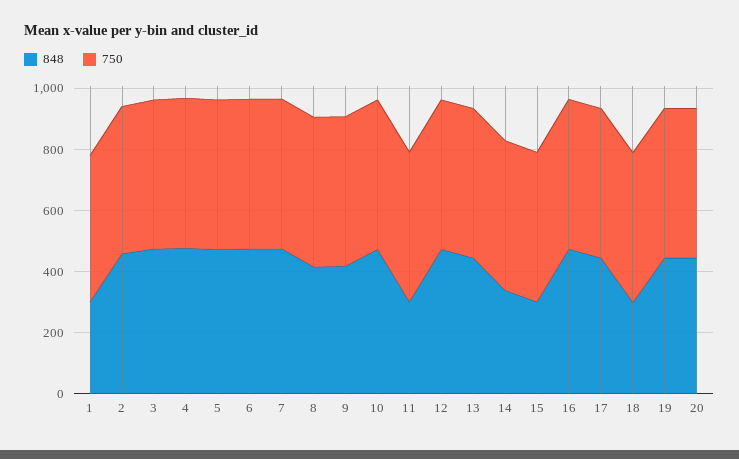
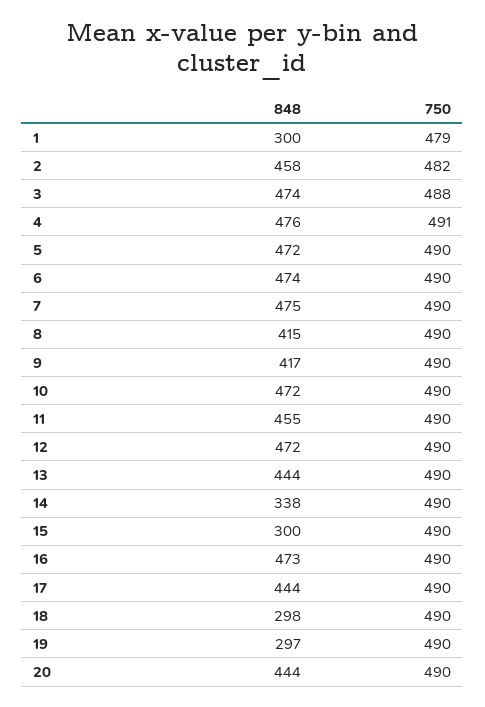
  {
    "848": {
      "1": 300,
      "2": 458,
      "3": 474,
      "4": 476,
      "5": 472,
      "6": 474,
      "7": 475,
      "8": 415,
      "9": 417,
      "10": 472,
-     "11": 300,
+     "11": 455,
      "12": 472,
      "13": 444,
      "14": 338,
      "15": 300,
      "16": 473,
      "17": 444,
      "18": 298,
-     "19": 450,
+     "19": 297,
      "20": 444
    },
    "750": {
      "1": 479,
      "2": 482,
      "3": 488,
      "4": 491,
      "5": 490,
      "6": 490,
      "7": 490,
      "8": 490,
      "9": 490,
      "10": 490,
      "11": 490,
      "12": 490,
      "13": 490,
      "14": 490,
      "15": 490,
      "16": 490,
      "17": 490,
      "18": 490,
      "19": 490,
      "20": 490
    }
  }

